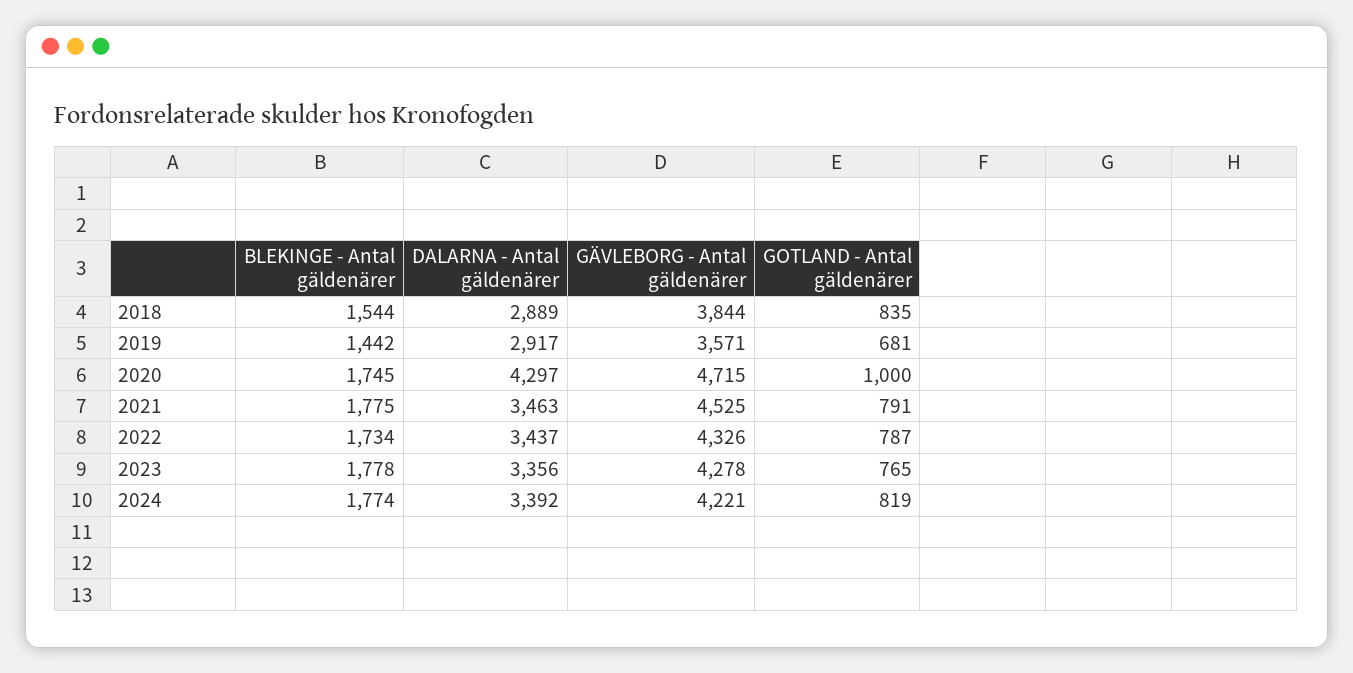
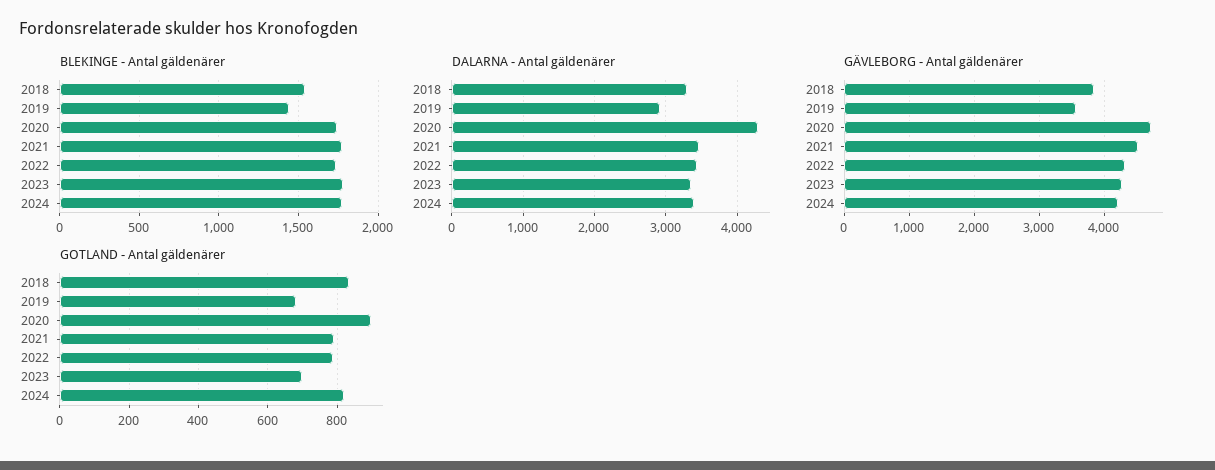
  {
    "BLEKINGE - Antal gäldenärer": {
      "2018": 1544,
      "2019": 1442,
      "2020": 1745,
      "2021": 1775,
      "2022": 1734,
      "2023": 1778,
      "2024": 1774
    },
    "DALARNA - Antal gäldenärer": {
-     "2018": 2889,
+     "2018": 3300,
      "2019": 2917,
      "2020": 4297,
      "2021": 3463,
      "2022": 3437,
      "2023": 3356,
      "2024": 3392
    },
    "GÄVLEBORG - Antal gäldenärer": {
      "2018": 3844,
      "2019": 3571,
      "2020": 4715,
      "2021": 4525,
      "2022": 4326,
      "2023": 4278,
      "2024": 4221
    },
    "GOTLAND - Antal gäldenärer": {
      "2018": 835,
      "2019": 681,
-     "2020": 1000,
+     "2020": 900,
      "2021": 791,
      "2022": 787,
-     "2023": 765,
+     "2023": 700,
      "2024": 819
    }
  }

